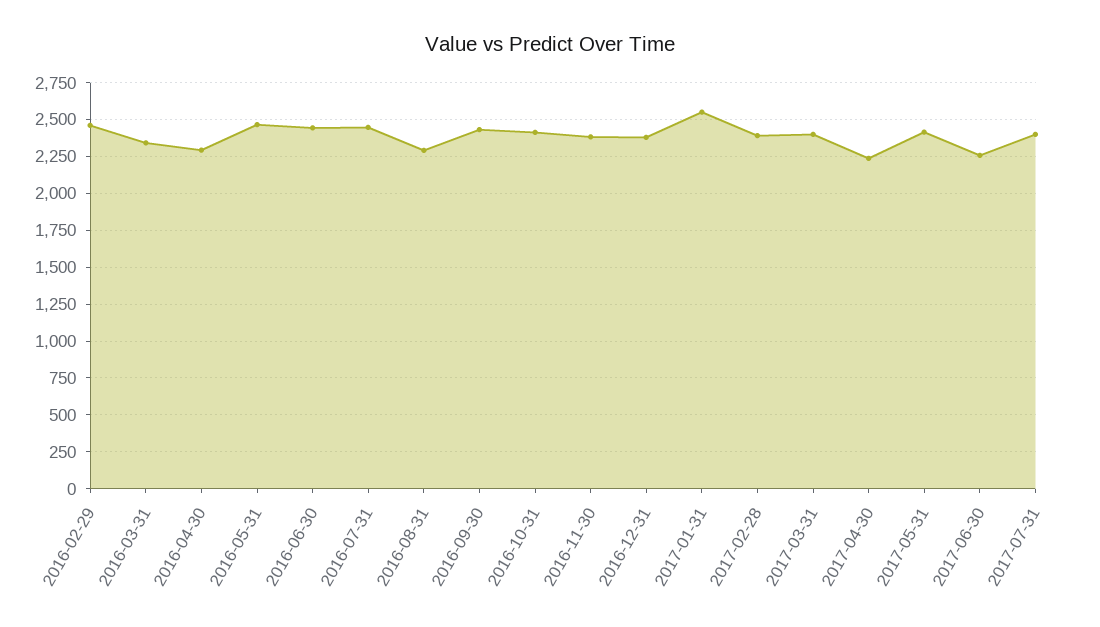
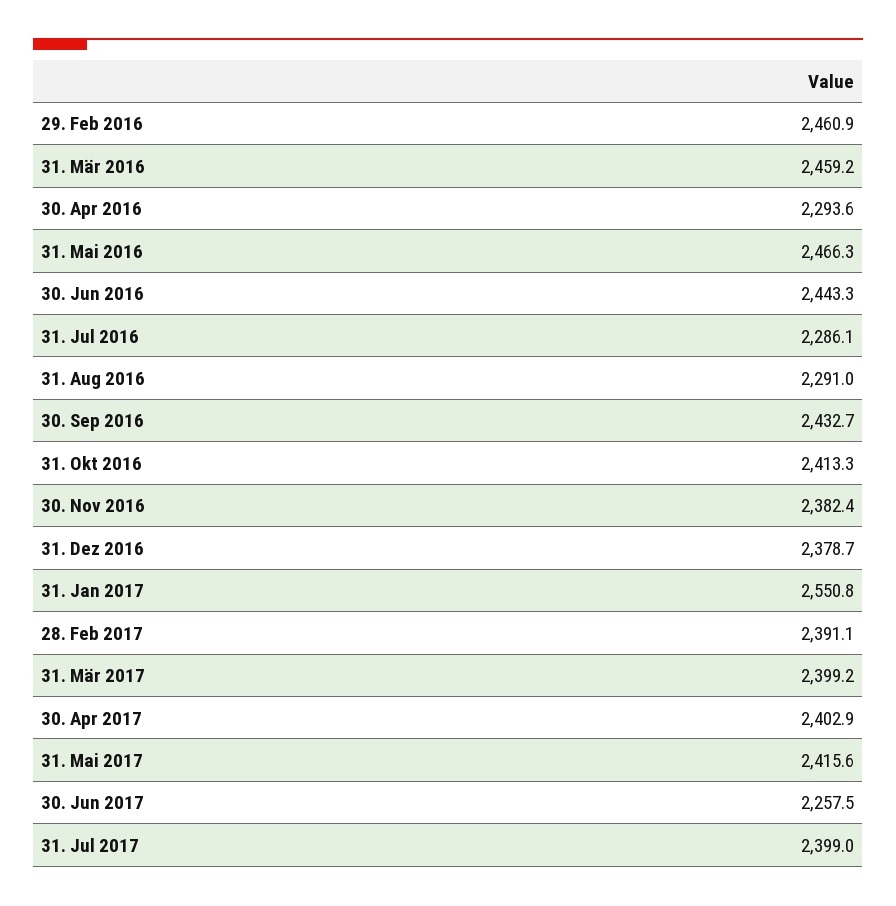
  {
    "2016-02-29": 2460.9,
-   "2016-03-31": 2350,
+   "2016-03-31": 2459.2,
    "2016-04-30": 2293.6,
    "2016-05-31": 2466.3,
    "2016-06-30": 2443.3,
-   "2016-07-31": 2450,
+   "2016-07-31": 2286.1,
    "2016-08-31": 2291,
    "2016-09-30": 2432.7,
    "2016-10-31": 2413.3,
    "2016-11-30": 2382.4,
    "2016-12-31": 2378.7,
    "2017-01-31": 2550.8,
    "2017-02-28": 2391.1,
    "2017-03-31": 2399.2,
-   "2017-04-30": 2250,
+   "2017-04-30": 2402.9,
    "2017-05-31": 2415.6,
    "2017-06-30": 2257.5,
    "2017-07-31": 2399
  }

